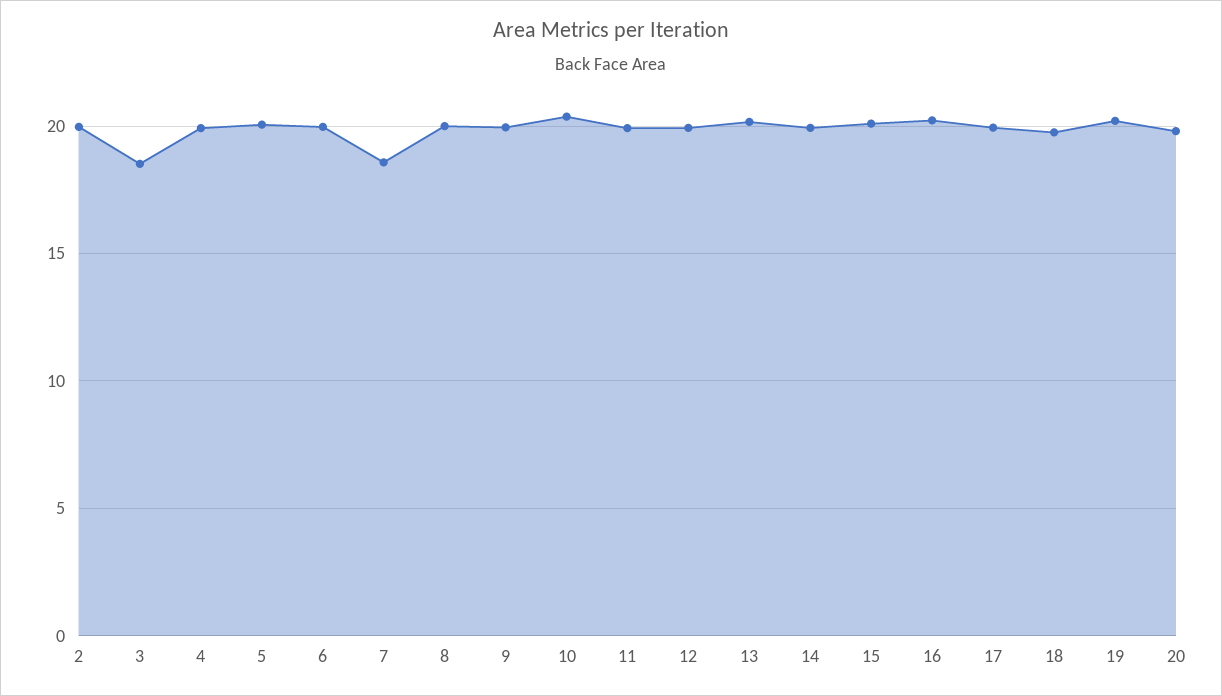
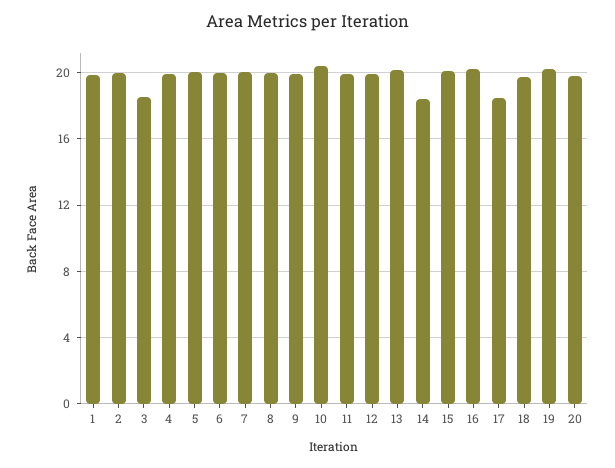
  {
    "2": 20,
    "3": 18.5,
    "4": 20,
    "5": 20,
    "6": 20,
-   "7": 18.5,
+   "7": 20,
    "8": 20,
    "9": 20,
    "10": 20.5,
    "11": 20,
    "12": 20,
    "13": 20,
-   "14": 20,
+   "14": 18.5,
    "15": 20,
    "16": 20,
-   "17": 20,
+   "17": 18.5,
    "18": 20,
    "19": 20,
-   "20": 20
+   "20": 20,
+   "1": 20
  }

